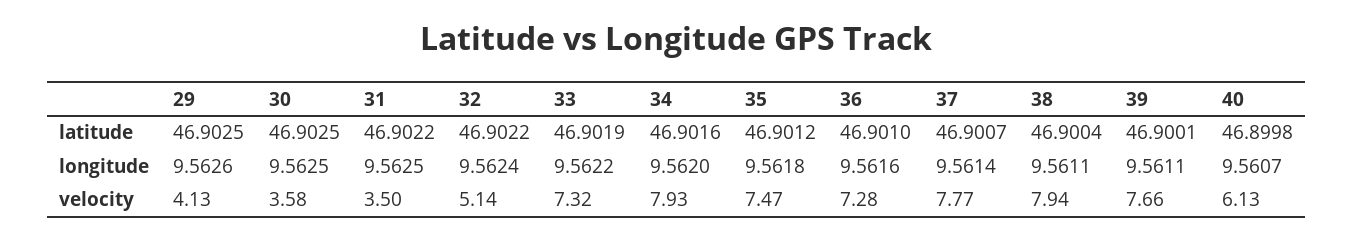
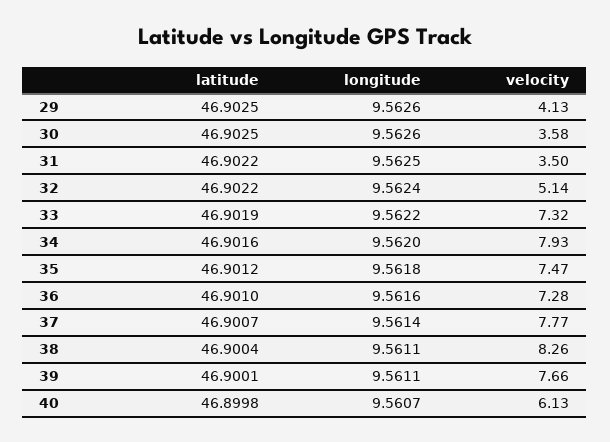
  {
    "29": {
      "latitude": 46.9025,
      "longitude": 9.5626,
      "velocity": 4.13
    },
    "30": {
      "latitude": 46.9025,
-     "longitude": 9.5625,
+     "longitude": 9.5626,
      "velocity": 3.58
    },
    "31": {
      "latitude": 46.9022,
      "longitude": 9.5625,
      "velocity": 3.5
    },
    "32": {
      "latitude": 46.9022,
      "longitude": 9.5624,
      "velocity": 5.14
    },
    "33": {
      "latitude": 46.9019,
      "longitude": 9.5622,
      "velocity": 7.32
    },
    "34": {
      "latitude": 46.9016,
      "longitude": 9.562,
      "velocity": 7.93
    },
    "35": {
      "latitude": 46.9012,
      "longitude": 9.5618,
      "velocity": 7.47
    },
    "36": {
      "latitude": 46.901,
      "longitude": 9.5616,
      "velocity": 7.28
    },
    "37": {
      "latitude": 46.9007,
      "longitude": 9.5614,
      "velocity": 7.77
    },
    "38": {
      "latitude": 46.9004,
      "longitude": 9.5611,
-     "velocity": 7.94
+     "velocity": 8.26
    },
    "39": {
      "latitude": 46.9001,
      "longitude": 9.5611,
      "velocity": 7.66
    },
    "40": {
      "latitude": 46.8998,
      "longitude": 9.5607,
      "velocity": 6.13
    }
  }

